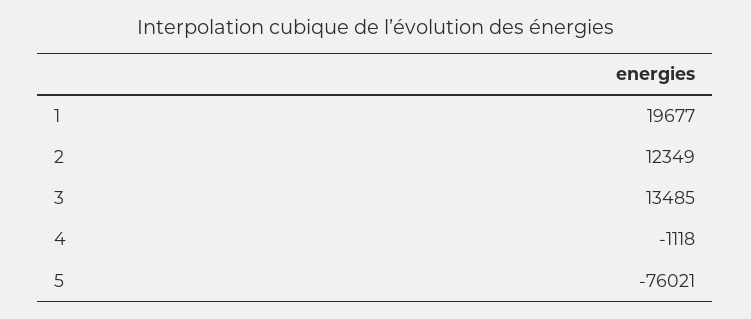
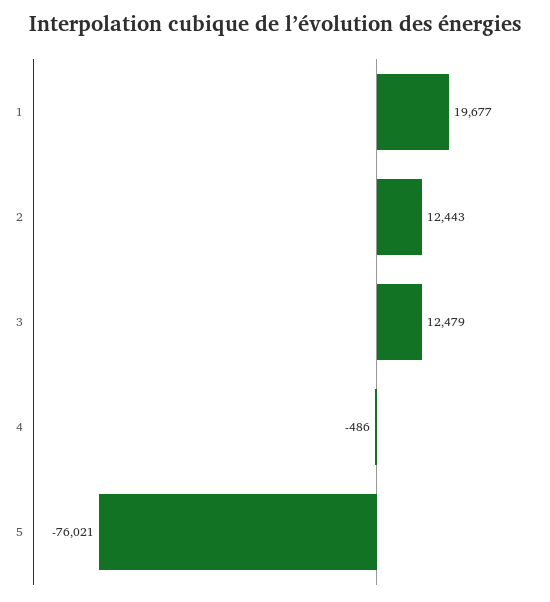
  {
    "1": 19677,
-   "2": 12349,
+   "2": 12443,
-   "3": 13485,
+   "3": 12479,
-   "4": -1118,
+   "4": -486,
    "5": -76021
  }

